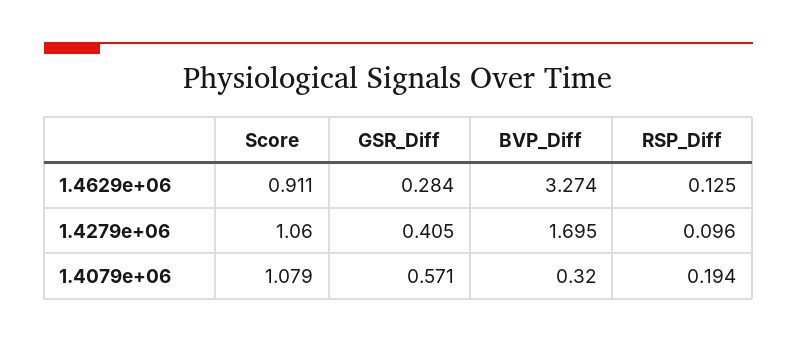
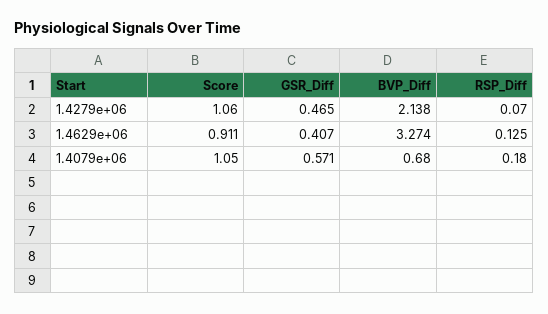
  {
    "Score": {
      "1.4629e+06": 0.911,
      "1.4279e+06": 1.06,
-     "1.4079e+06": 1.079
+     "1.4079e+06": 1.05
    },
    "GSR_Diff": {
-     "1.4629e+06": 0.284,
+     "1.4629e+06": 0.407,
-     "1.4279e+06": 0.405,
+     "1.4279e+06": 0.465,
      "1.4079e+06": 0.571
    },
    "BVP_Diff": {
      "1.4629e+06": 3.274,
-     "1.4279e+06": 1.695,
+     "1.4279e+06": 2.138,
-     "1.4079e+06": 0.32
+     "1.4079e+06": 0.68
    },
    "RSP_Diff": {
      "1.4629e+06": 0.125,
-     "1.4279e+06": 0.096,
+     "1.4279e+06": 0.07,
-     "1.4079e+06": 0.194
+     "1.4079e+06": 0.18
    }
  }

